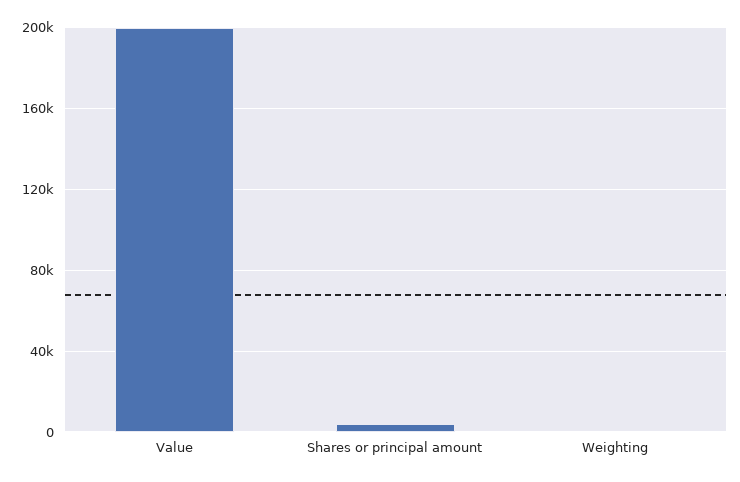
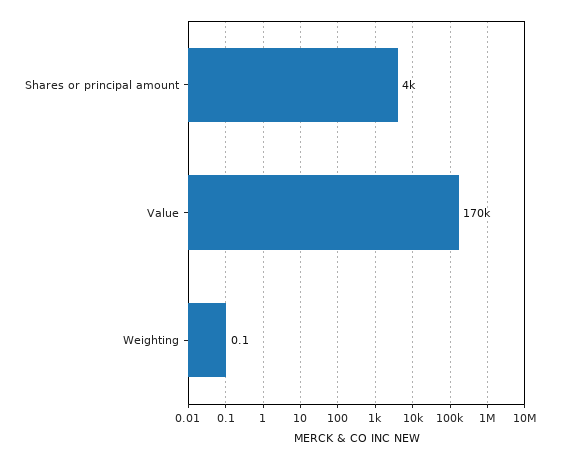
  {
-   "Value": 200000,
+   "Value": 170000,
    "Shares or principal amount": 4000,
    "Weighting": 0.1
  }

